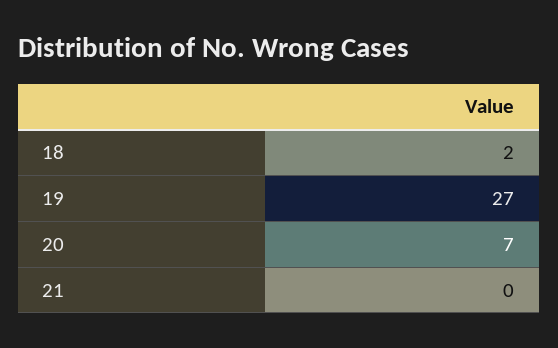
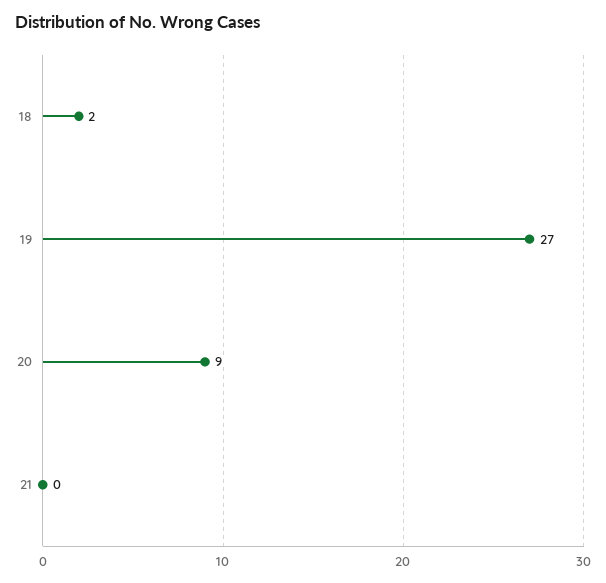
  {
    "18": 2,
    "19": 27,
-   "20": 7,
+   "20": 9,
    "21": 0
  }

